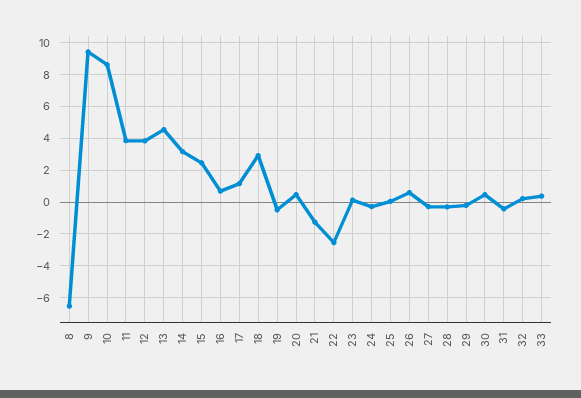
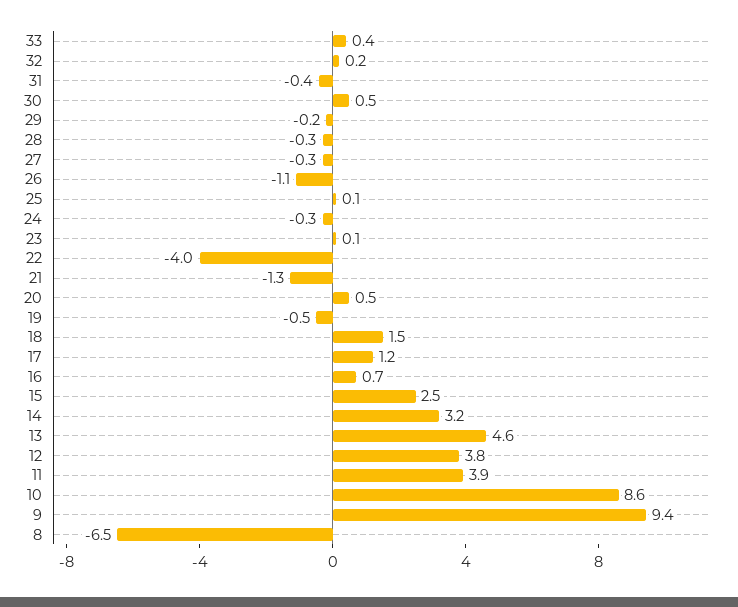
  {
    "8": -6.5,
    "9": 9.4,
    "10": 8.6,
    "11": 3.9,
    "12": 3.8,
    "13": 4.6,
    "14": 3.2,
    "15": 2.5,
    "16": 0.7,
    "17": 1.2,
-   "18": 3,
+   "18": 1.5,
    "19": -0.5,
    "20": 0.5,
    "21": -1.3,
-   "22": -2.5,
+   "22": -4,
    "23": 0.1,
    "24": -0.3,
    "25": 0.1,
-   "26": 0.5,
+   "26": -1.1,
    "27": -0.3,
    "28": -0.3,
    "29": -0.2,
    "30": 0.5,
    "31": -0.4,
    "32": 0.2,
    "33": 0.4
  }

